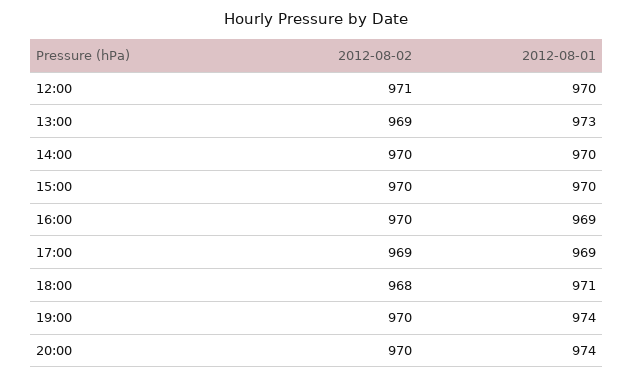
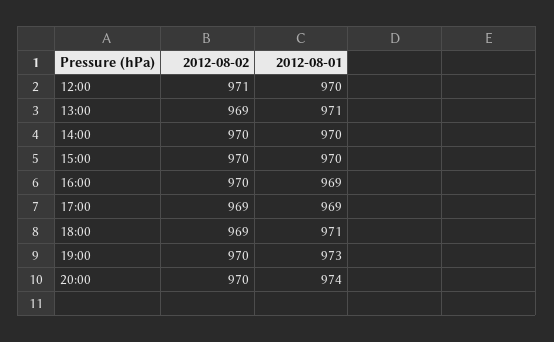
  {
    "2012-08-02": {
      "12:00": 971,
      "13:00": 969,
      "14:00": 970,
      "15:00": 970,
      "16:00": 970,
      "17:00": 969,
-     "18:00": 968,
+     "18:00": 969,
      "19:00": 970,
      "20:00": 970
    },
    "2012-08-01": {
      "12:00": 970,
-     "13:00": 973,
+     "13:00": 971,
      "14:00": 970,
      "15:00": 970,
      "16:00": 969,
      "17:00": 969,
      "18:00": 971,
-     "19:00": 974,
+     "19:00": 973,
      "20:00": 974
    }
  }

